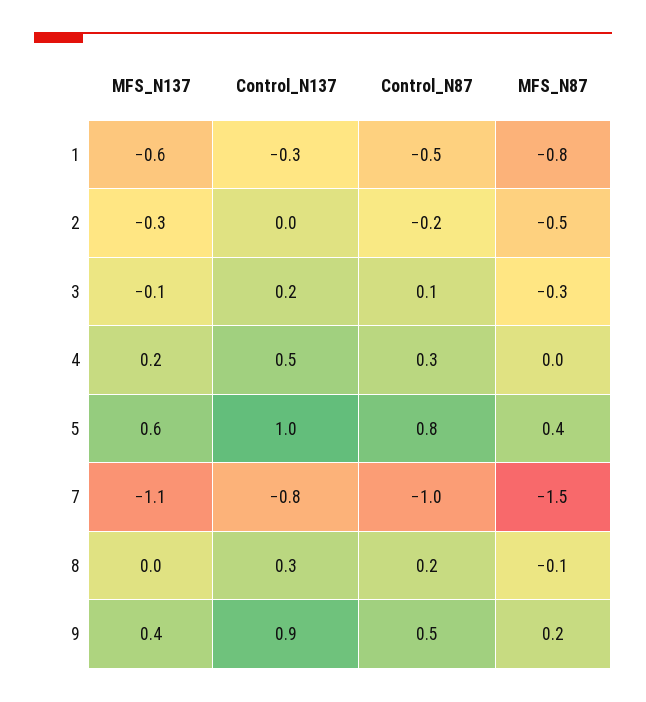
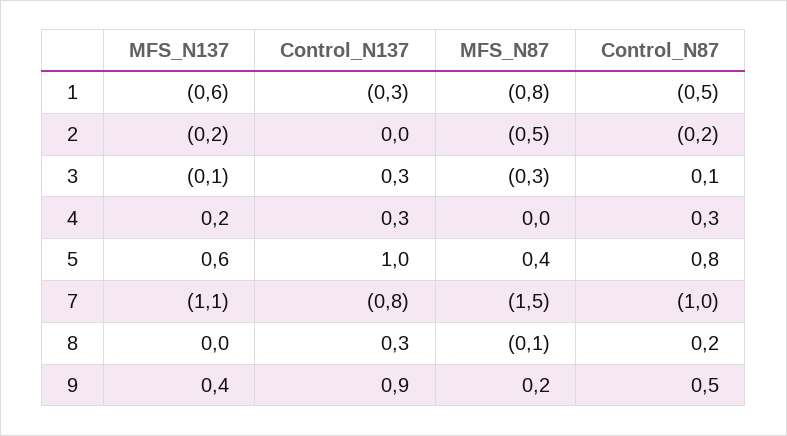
  {
    "MFS_N137": {
      "1": -0.6,
-     "2": -0.3,
+     "2": -0.2,
      "3": -0.1,
      "4": 0.2,
      "5": 0.6,
      "7": -1.1,
      "8": 0,
      "9": 0.4
    },
    "Control_N137": {
      "1": -0.3,
      "2": 0,
-     "3": 0.2,
+     "3": 0.3,
-     "4": 0.5,
+     "4": 0.3,
      "5": 1,
      "7": -0.8,
      "8": 0.3,
      "9": 0.9
    },
    "Control_N87": {
      "1": -0.5,
      "2": -0.2,
      "3": 0.1,
      "4": 0.3,
      "5": 0.8,
      "7": -1,
      "8": 0.2,
      "9": 0.5
    },
    "MFS_N87": {
      "1": -0.8,
      "2": -0.5,
      "3": -0.3,
      "4": 0,
      "5": 0.4,
      "7": -1.5,
      "8": -0.1,
      "9": 0.2
    }
  }

